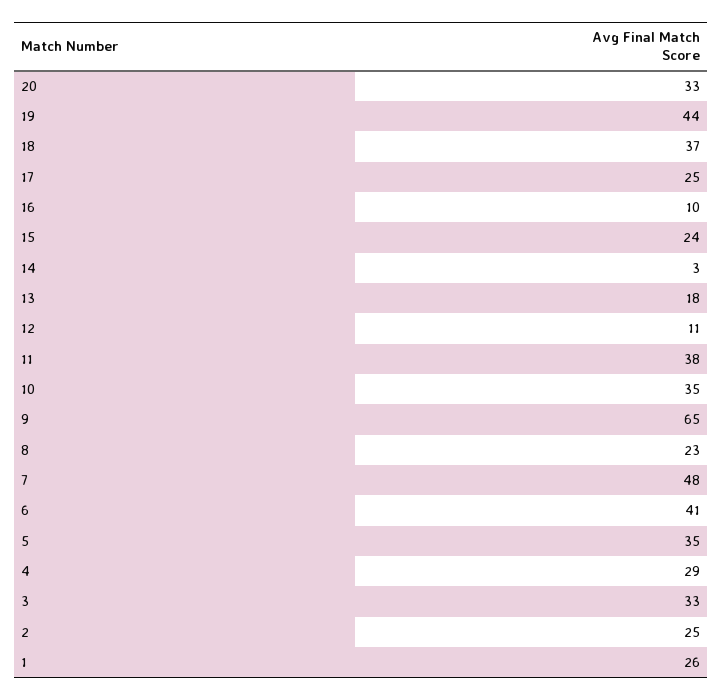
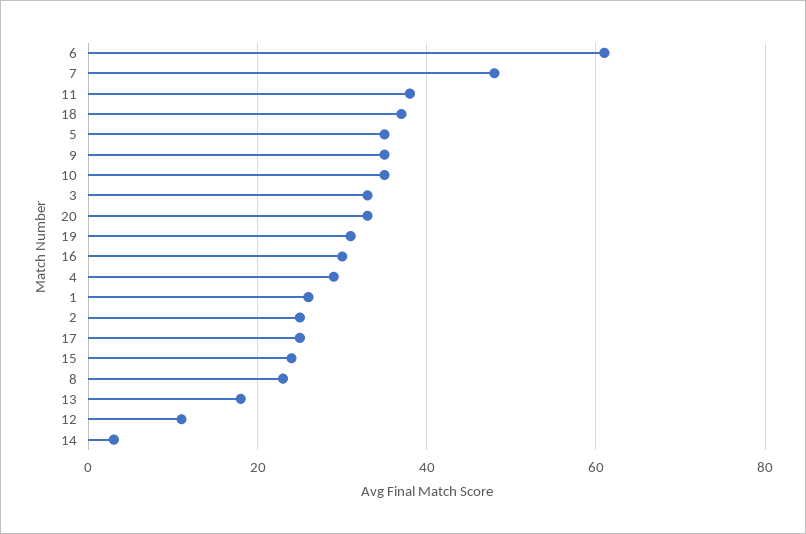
  {
    "20": 33,
-   "19": 44,
+   "19": 30,
    "18": 37,
    "17": 25,
-   "16": 10,
+   "16": 30,
    "15": 24,
    "14": 3,
    "13": 18,
    "12": 11,
    "11": 38,
    "10": 35,
-   "9": 65,
+   "9": 35,
    "8": 23,
    "7": 48,
-   "6": 41,
+   "6": 60,
    "5": 35,
    "4": 29,
    "3": 33,
    "2": 25,
    "1": 26
  }

